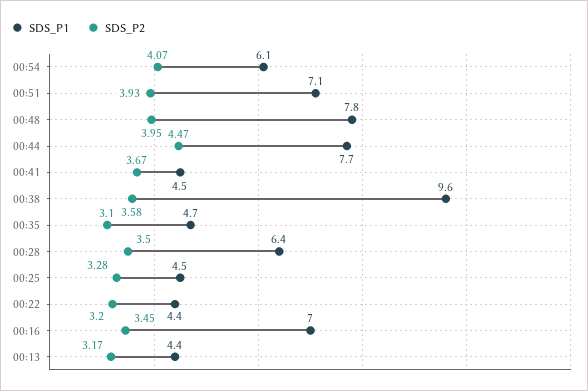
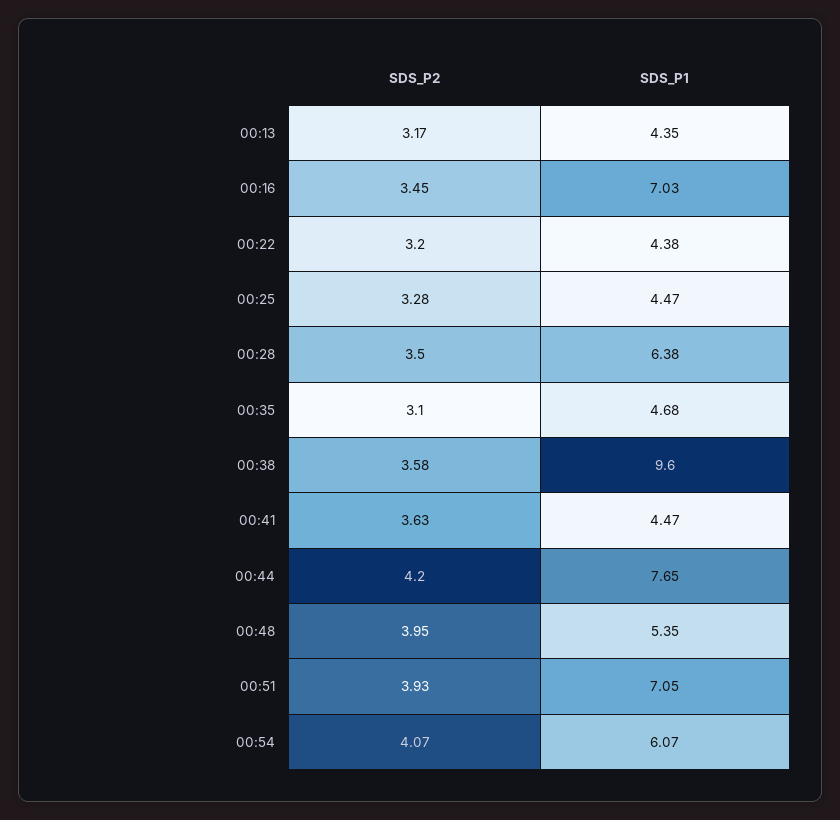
  {
    "SDS_P1": {
      "00:54": 6.07,
      "00:51": 7.05,
-     "00:48": 7.8,
+     "00:48": 5.35,
      "00:44": 7.65,
      "00:41": 4.47,
      "00:38": 9.6,
      "00:35": 4.68,
      "00:28": 6.38,
      "00:25": 4.47,
      "00:22": 4.38,
      "00:16": 7.03,
      "00:13": 4.35
    },
    "SDS_P2": {
      "00:54": 4.07,
      "00:51": 3.93,
      "00:48": 3.95,
-     "00:44": 4.47,
+     "00:44": 4.2,
-     "00:41": 3.67,
+     "00:41": 3.63,
      "00:38": 3.58,
      "00:35": 3.1,
      "00:28": 3.5,
      "00:25": 3.28,
      "00:22": 3.2,
      "00:16": 3.45,
      "00:13": 3.17
    }
  }

